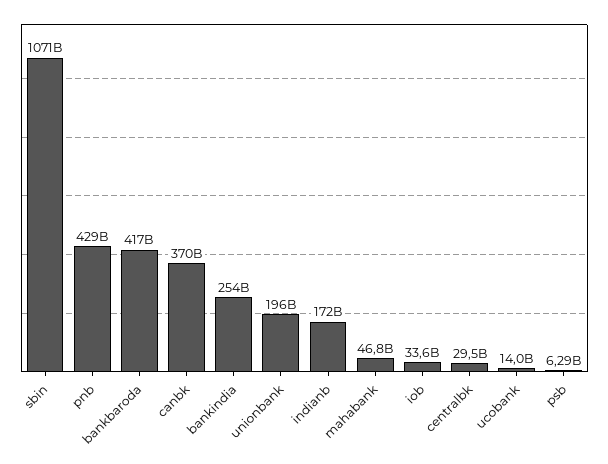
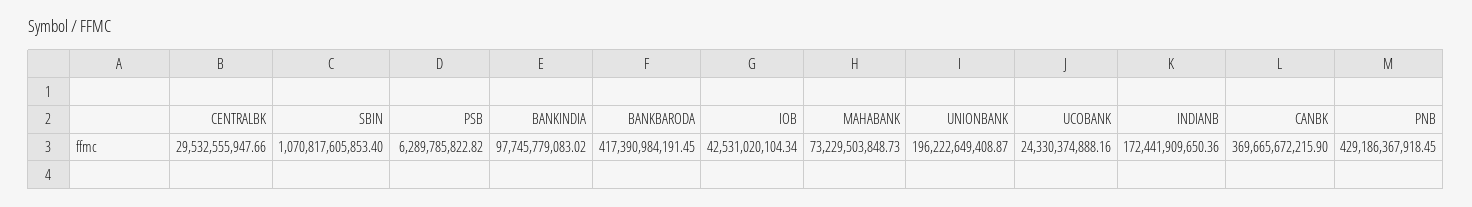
  {
    "sbin": 1070817605853.4,
    "pnb": 429186367918.45,
    "bankbaroda": 417390984191.45,
    "canbk": 369665672215.9,
-   "bankindia": 254000000000,
+   "bankindia": 97745779083.02,
    "unionbank": 196222649408.87,
    "indianb": 172441909650.36,
-   "mahabank": 46800000000,
+   "mahabank": 73229503848.73,
-   "iob": 33600000000,
+   "iob": 42531020104.34,
    "centralbk": 29532555947.66,
-   "ucobank": 14000000000,
+   "ucobank": 24330374888.16,
    "psb": 6289785822.82
  }

